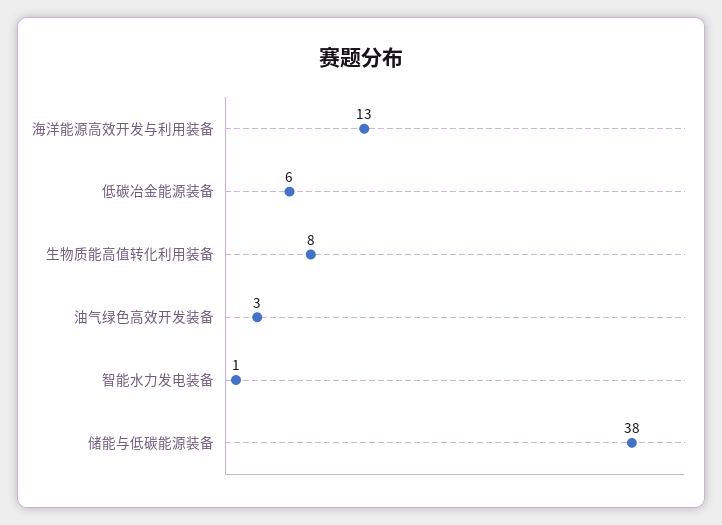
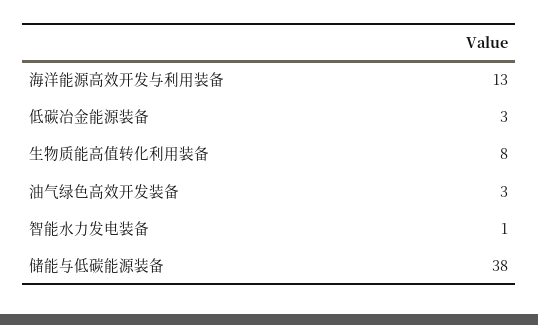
  {
    "海洋能源高效开发与利用装备": 13,
-   "低碳冶金能源装备": 6,
+   "低碳冶金能源装备": 3,
    "生物质能高值转化利用装备": 8,
    "油气绿色高效开发装备": 3,
    "智能水力发电装备": 1,
    "储能与低碳能源装备": 38
  }

